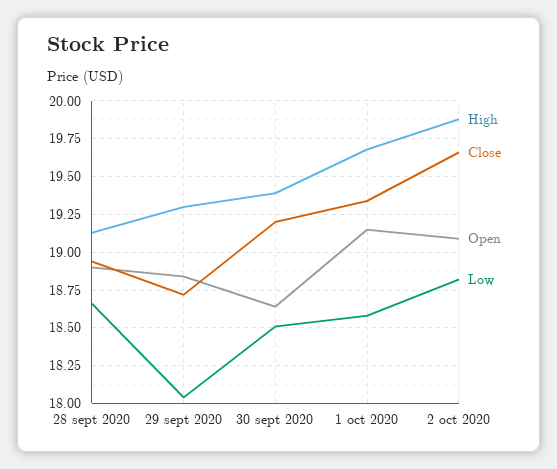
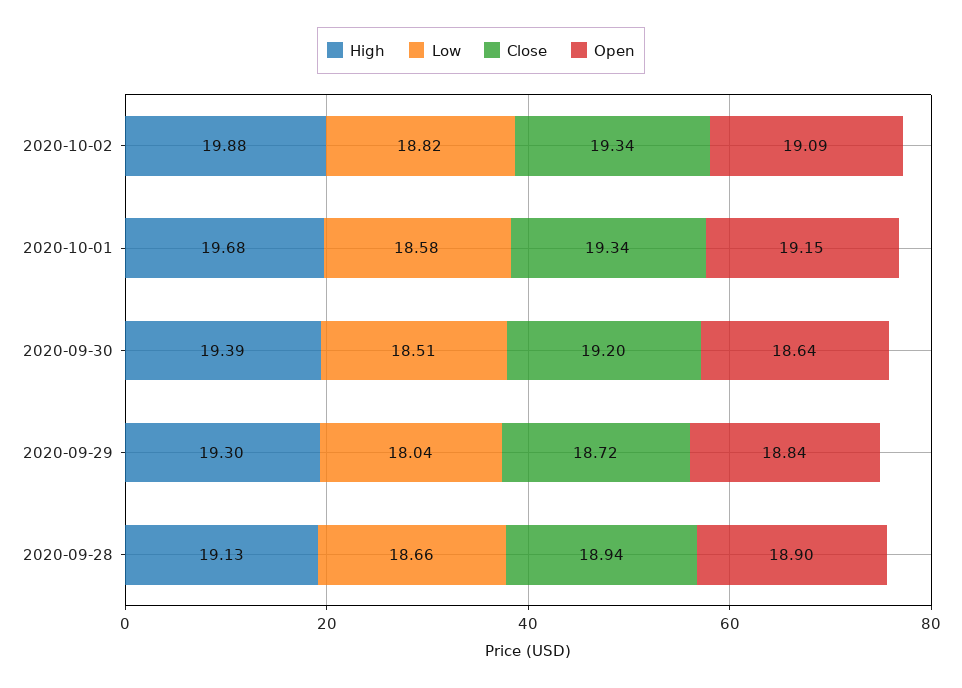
  {
    "High": {
      "28 sept 2020": 19.13,
      "29 sept 2020": 19.3,
      "30 sept 2020": 19.39,
      "1 oct 2020": 19.68,
      "2 oct 2020": 19.88
    },
    "Close": {
      "28 sept 2020": 18.94,
      "29 sept 2020": 18.72,
      "30 sept 2020": 19.2,
      "1 oct 2020": 19.34,
-     "2 oct 2020": 19.65
+     "2 oct 2020": 19.34
    },
    "Open": {
      "28 sept 2020": 18.9,
      "29 sept 2020": 18.84,
      "30 sept 2020": 18.64,
      "1 oct 2020": 19.15,
      "2 oct 2020": 19.09
    },
    "Low": {
      "28 sept 2020": 18.66,
      "29 sept 2020": 18.04,
      "30 sept 2020": 18.51,
      "1 oct 2020": 18.58,
      "2 oct 2020": 18.82
    }
  }

